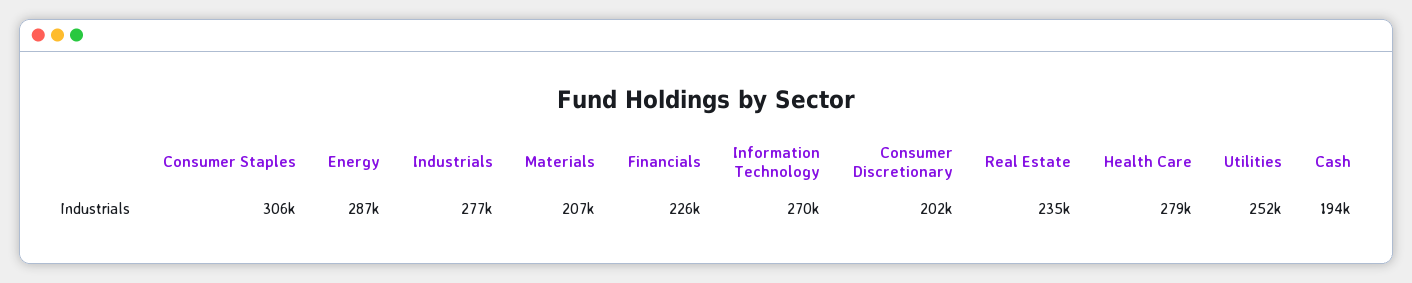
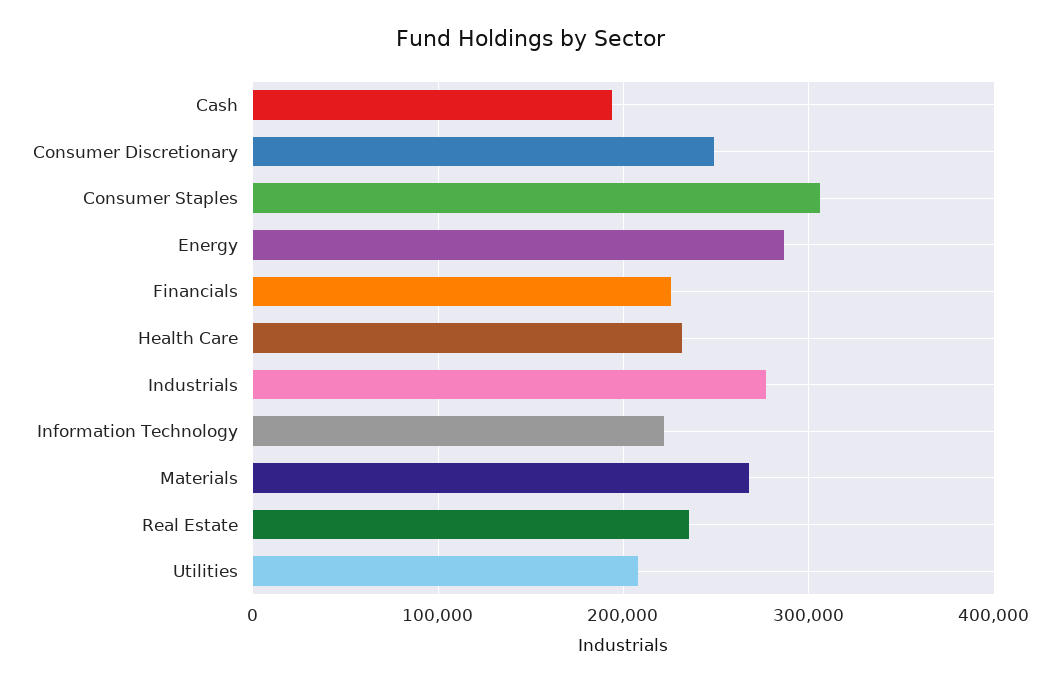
  {
    "Consumer Staples": 306000,
    "Energy": 287000,
    "Industrials": 277000,
-   "Materials": 207000,
+   "Materials": 270000,
    "Financials": 226000,
-   "Information Technology": 270000,
+   "Information Technology": 220000,
-   "Consumer Discretionary": 202000,
+   "Consumer Discretionary": 250000,
    "Real Estate": 235000,
-   "Health Care": 279000,
+   "Health Care": 230000,
-   "Utilities": 252000,
+   "Utilities": 210000,
    "Cash": 194000
  }

